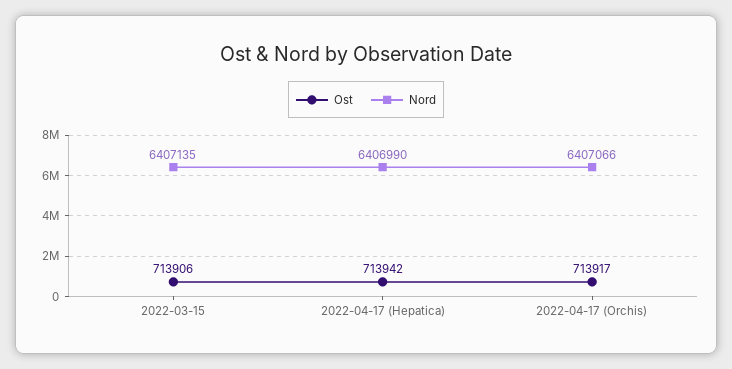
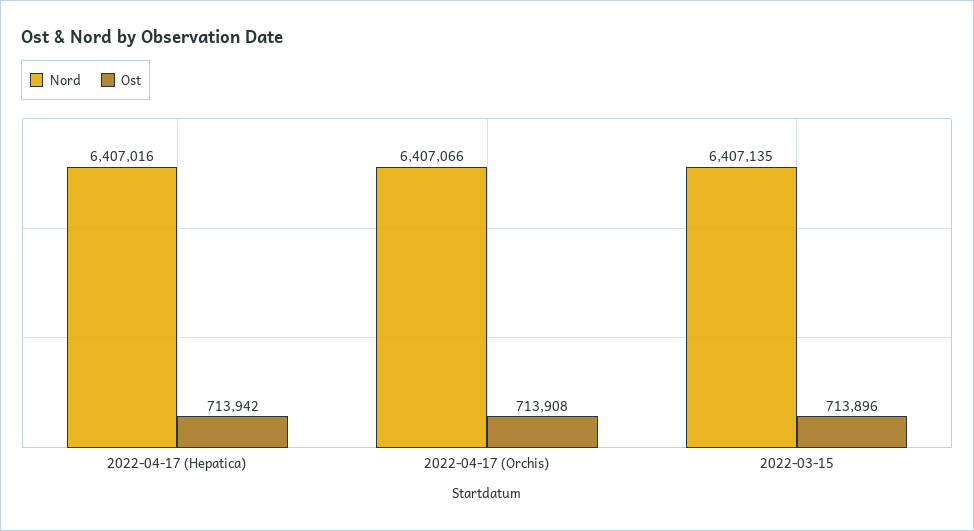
  {
    "Ost": {
-     "2022-03-15": 713906,
+     "2022-03-15": 713896,
      "2022-04-17 (Hepatica)": 713942,
-     "2022-04-17 (Orchis)": 713917
+     "2022-04-17 (Orchis)": 713908
    },
    "Nord": {
      "2022-03-15": 6407135,
-     "2022-04-17 (Hepatica)": 6406990,
+     "2022-04-17 (Hepatica)": 6407016,
      "2022-04-17 (Orchis)": 6407066
    }
  }

